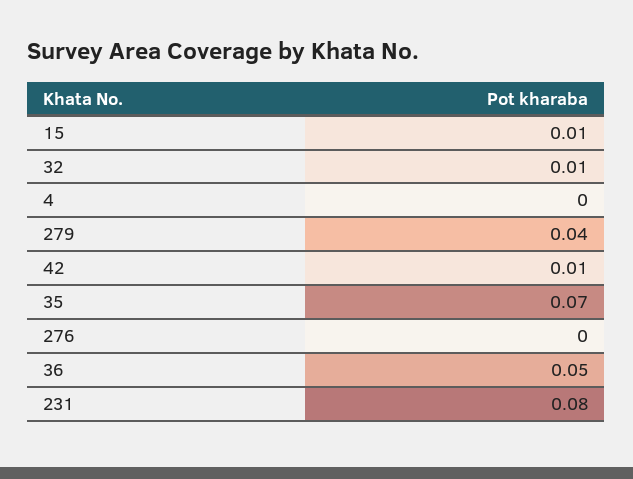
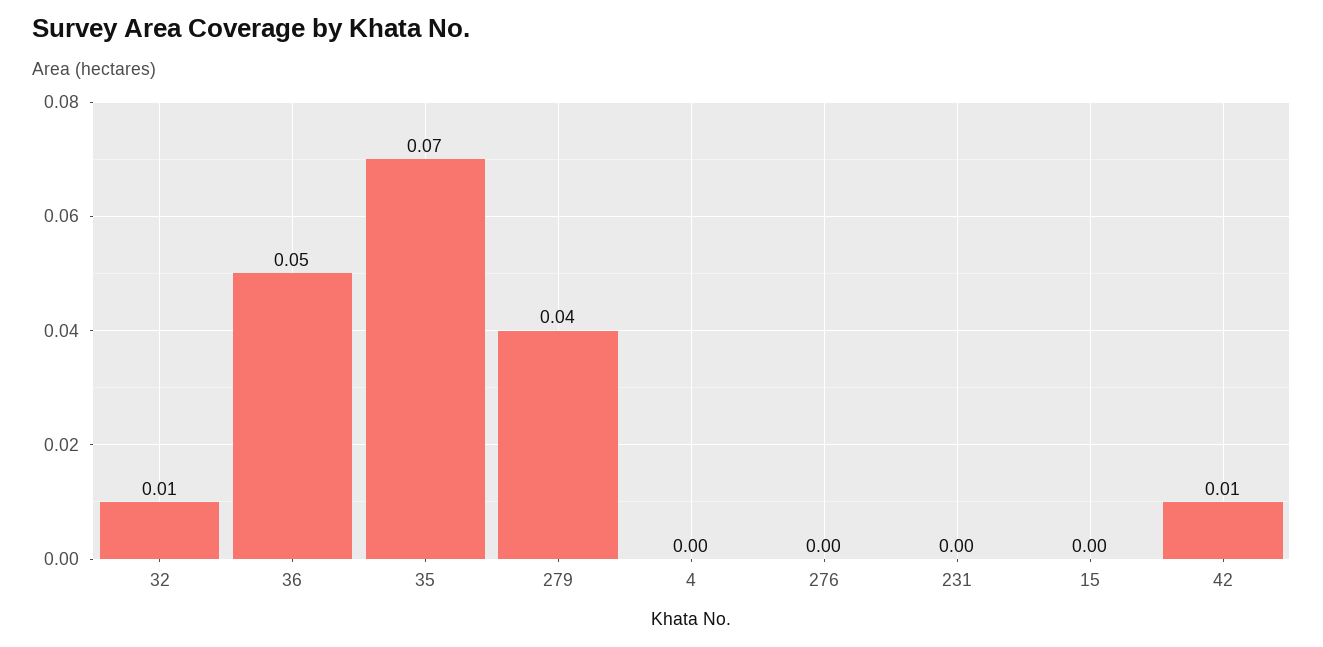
  {
-   "15": 0.01,
+   "15": 0,
    "32": 0.01,
    "4": 0,
    "279": 0.04,
    "42": 0.01,
    "35": 0.07,
    "276": 0,
    "36": 0.05,
-   "231": 0.08
+   "231": 0
  }

